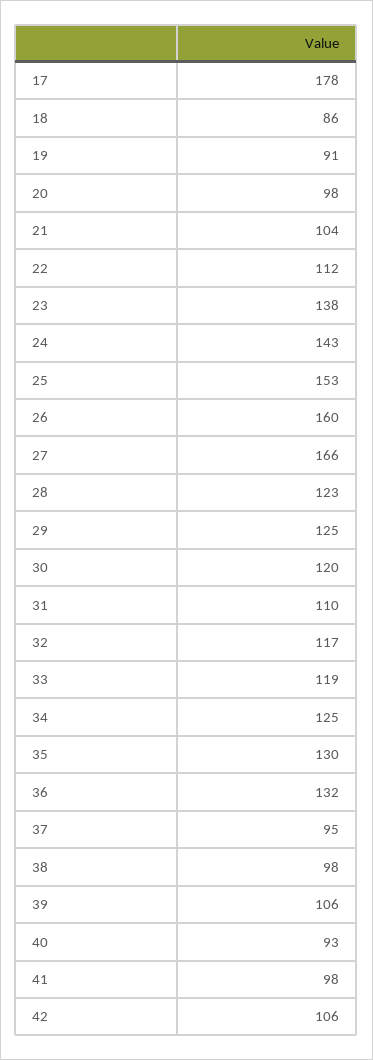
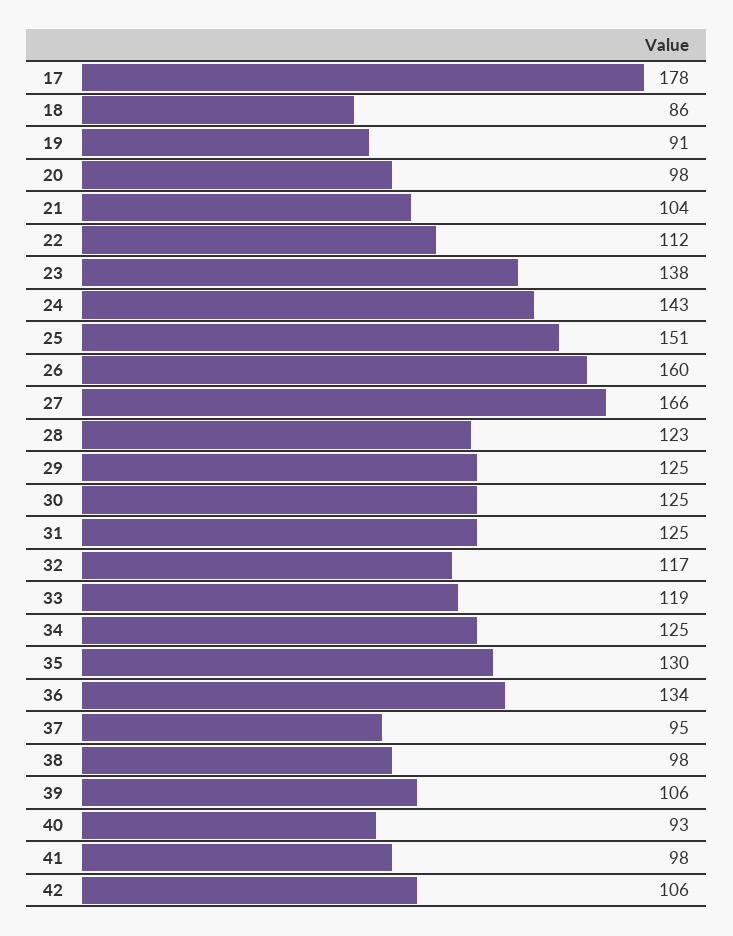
  {
    "17": 178,
    "18": 86,
    "19": 91,
    "20": 98,
    "21": 104,
    "22": 112,
    "23": 138,
    "24": 143,
-   "25": 153,
+   "25": 151,
    "26": 160,
    "27": 166,
    "28": 123,
    "29": 125,
-   "30": 120,
+   "30": 125,
-   "31": 110,
+   "31": 125,
    "32": 117,
    "33": 119,
    "34": 125,
    "35": 130,
-   "36": 132,
+   "36": 134,
    "37": 95,
    "38": 98,
    "39": 106,
    "40": 93,
    "41": 98,
    "42": 106
  }

